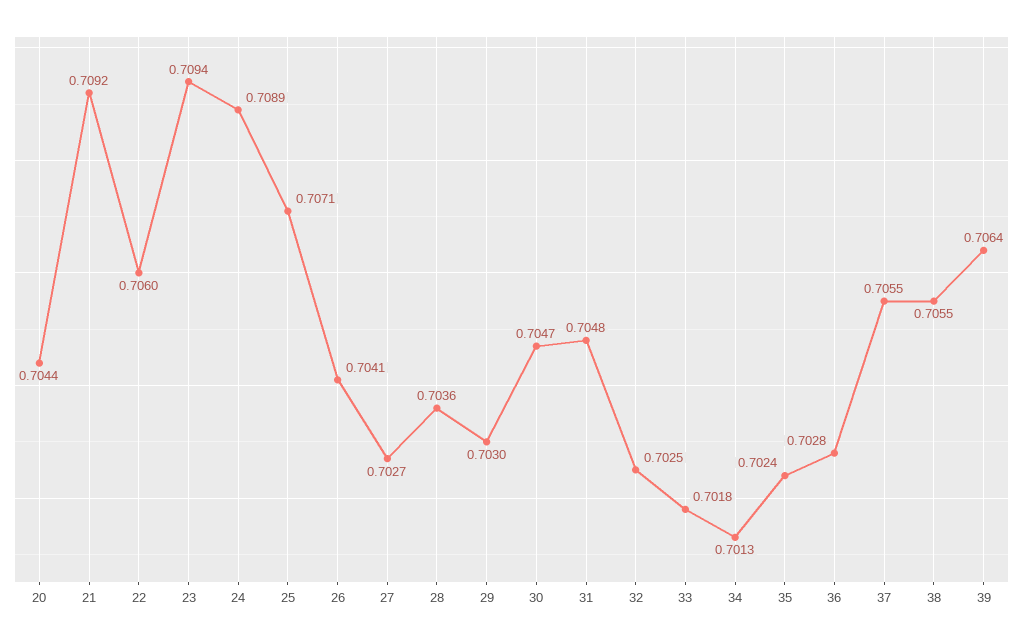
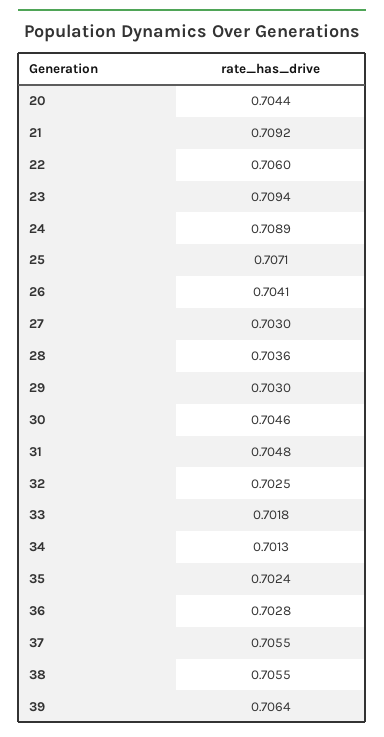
  {
    "20": 0.7044,
    "21": 0.7092,
    "22": 0.706,
    "23": 0.7094,
    "24": 0.7089,
    "25": 0.7071,
    "26": 0.7041,
-   "27": 0.7027,
+   "27": 0.703,
    "28": 0.7036,
    "29": 0.703,
-   "30": 0.7047,
+   "30": 0.7046,
    "31": 0.7048,
    "32": 0.7025,
    "33": 0.7018,
    "34": 0.7013,
    "35": 0.7024,
    "36": 0.7028,
    "37": 0.7055,
    "38": 0.7055,
    "39": 0.7064
  }

